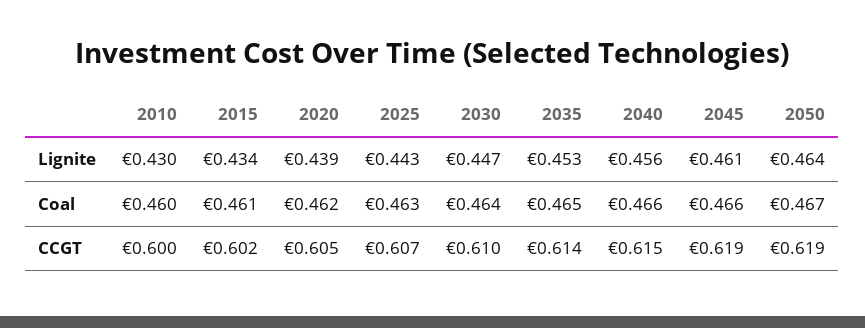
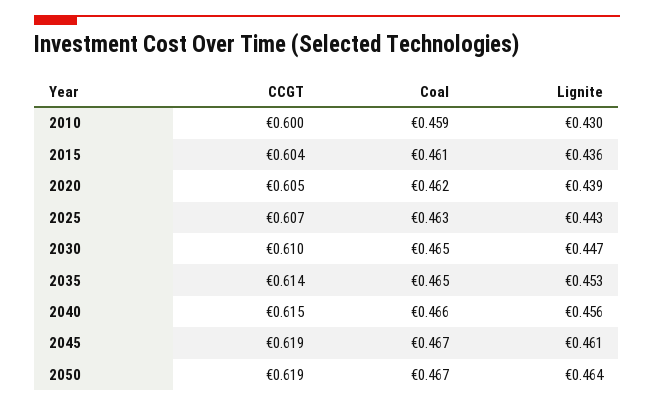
  {
    "2010": {
      "Lignite": 0.43,
-     "Coal": 0.46,
+     "Coal": 0.459,
      "CCGT": 0.6
    },
    "2015": {
-     "Lignite": 0.434,
+     "Lignite": 0.436,
      "Coal": 0.461,
-     "CCGT": 0.602
+     "CCGT": 0.604
    },
    "2020": {
      "Lignite": 0.439,
      "Coal": 0.462,
      "CCGT": 0.605
    },
    "2025": {
      "Lignite": 0.443,
      "Coal": 0.463,
      "CCGT": 0.607
    },
    "2030": {
      "Lignite": 0.447,
-     "Coal": 0.464,
+     "Coal": 0.465,
      "CCGT": 0.61
    },
    "2035": {
      "Lignite": 0.453,
      "Coal": 0.465,
      "CCGT": 0.614
    },
    "2040": {
      "Lignite": 0.456,
      "Coal": 0.466,
      "CCGT": 0.615
    },
    "2045": {
      "Lignite": 0.461,
-     "Coal": 0.466,
+     "Coal": 0.467,
      "CCGT": 0.619
    },
    "2050": {
      "Lignite": 0.464,
      "Coal": 0.467,
      "CCGT": 0.619
    }
  }

